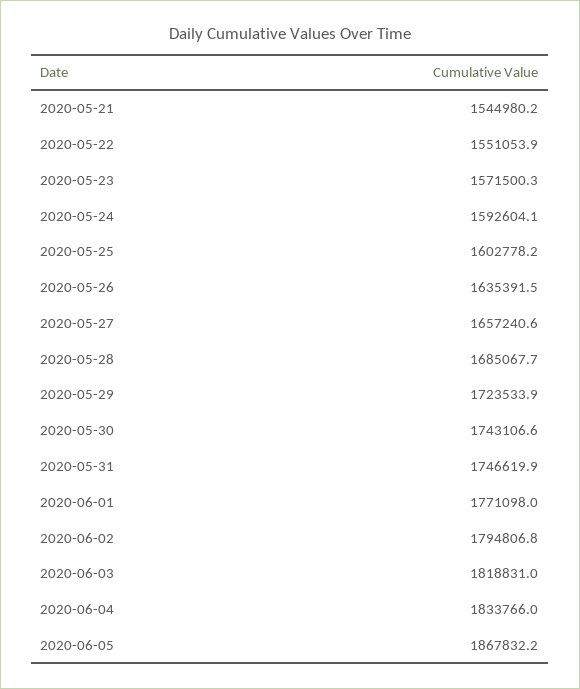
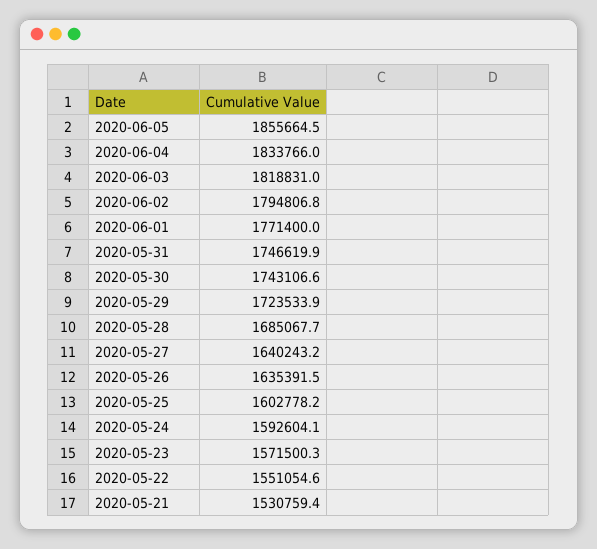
  {
-   "2020-05-21": 1544980.2,
+   "2020-05-21": 1530759.4,
-   "2020-05-22": 1551053.9,
+   "2020-05-22": 1551054.6,
    "2020-05-23": 1571500.3,
    "2020-05-24": 1592604.1,
    "2020-05-25": 1602778.2,
    "2020-05-26": 1635391.5,
-   "2020-05-27": 1657240.6,
+   "2020-05-27": 1640243.2,
    "2020-05-28": 1685067.7,
    "2020-05-29": 1723533.9,
    "2020-05-30": 1743106.6,
    "2020-05-31": 1746619.9,
-   "2020-06-01": 1771098,
+   "2020-06-01": 1771400,
    "2020-06-02": 1794806.8,
    "2020-06-03": 1818831,
    "2020-06-04": 1833766,
-   "2020-06-05": 1867832.2
+   "2020-06-05": 1855664.5
  }

